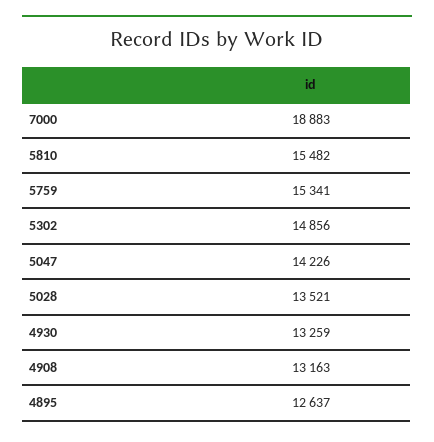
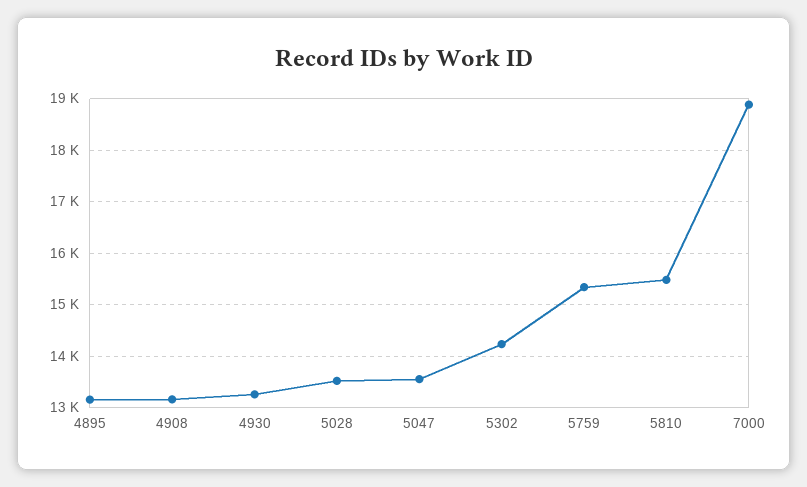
  {
    "7000": 18883,
    "5810": 15482,
    "5759": 15341,
-   "5302": 14856,
+   "5302": 14200,
-   "5047": 14226,
+   "5047": 13600,
    "5028": 13521,
    "4930": 13259,
    "4908": 13163,
-   "4895": 12637
+   "4895": 13200
  }

